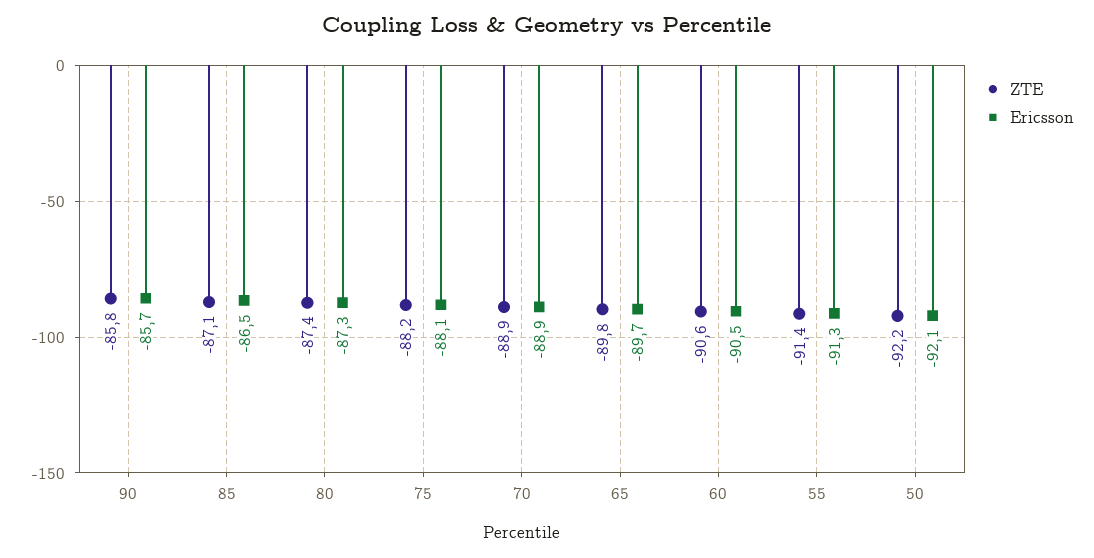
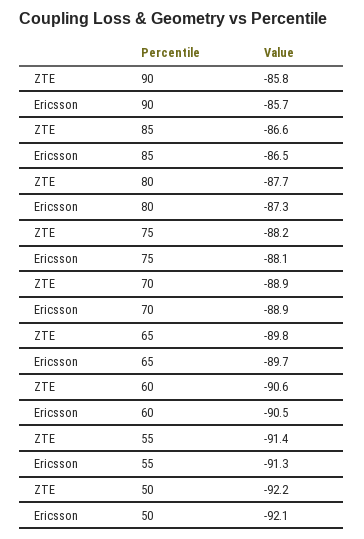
  {
    "ZTE": {
      "90": -85.8,
-     "85": -87.1,
+     "85": -86.6,
-     "80": -87.4,
+     "80": -87.7,
      "75": -88.2,
      "70": -88.9,
      "65": -89.8,
      "60": -90.6,
      "55": -91.4,
      "50": -92.2
    },
    "Ericsson": {
      "90": -85.7,
      "85": -86.5,
      "80": -87.3,
      "75": -88.1,
      "70": -88.9,
      "65": -89.7,
      "60": -90.5,
      "55": -91.3,
      "50": -92.1
    }
  }

